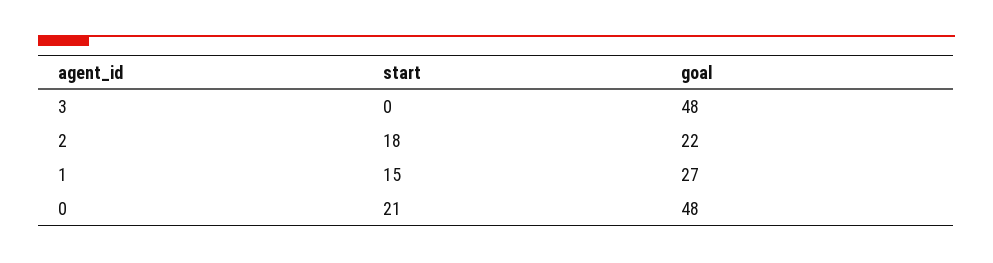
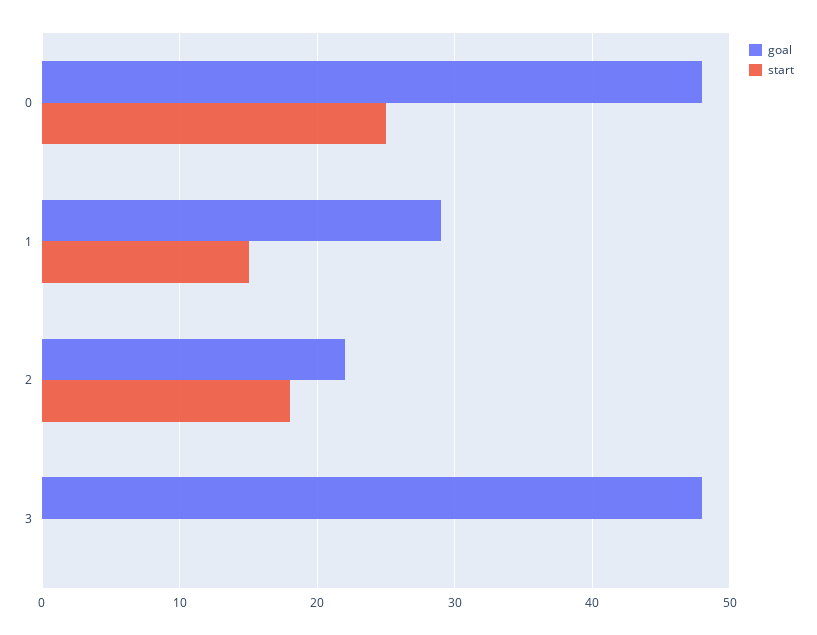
  {
    "start": {
      "3": 0,
      "2": 18,
      "1": 15,
-     "0": 21
+     "0": 25
    },
    "goal": {
      "3": 48,
      "2": 22,
-     "1": 27,
+     "1": 29,
      "0": 48
    }
  }

